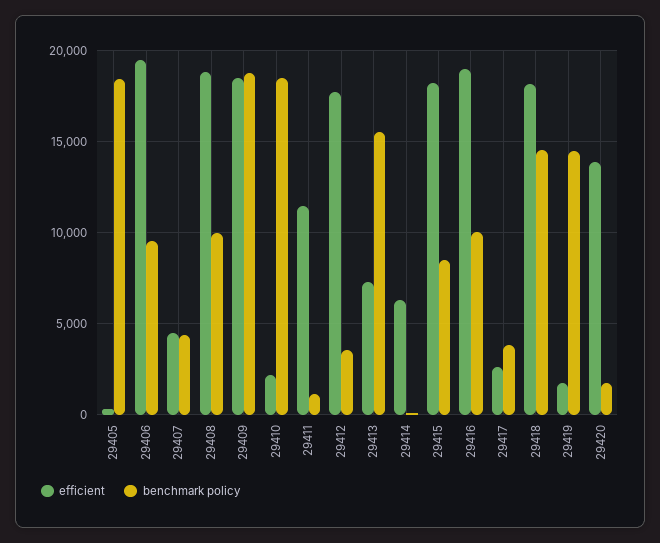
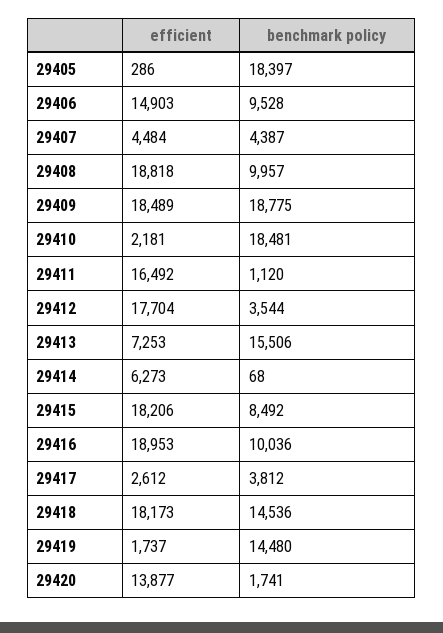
  {
    "efficient": {
      "29405": 286,
-     "29406": 19500,
+     "29406": 14903,
      "29407": 4484,
      "29408": 18818,
      "29409": 18489,
      "29410": 2181,
-     "29411": 11500,
+     "29411": 16492,
      "29412": 17704,
      "29413": 7253,
      "29414": 6273,
      "29415": 18206,
      "29416": 18953,
      "29417": 2612,
      "29418": 18173,
      "29419": 1737,
      "29420": 13877
    },
    "benchmark policy": {
      "29405": 18397,
      "29406": 9528,
      "29407": 4387,
      "29408": 9957,
      "29409": 18775,
      "29410": 18481,
      "29411": 1120,
      "29412": 3544,
      "29413": 15506,
      "29414": 68,
      "29415": 8492,
      "29416": 10036,
      "29417": 3812,
      "29418": 14536,
      "29419": 14480,
      "29420": 1741
    }
  }

